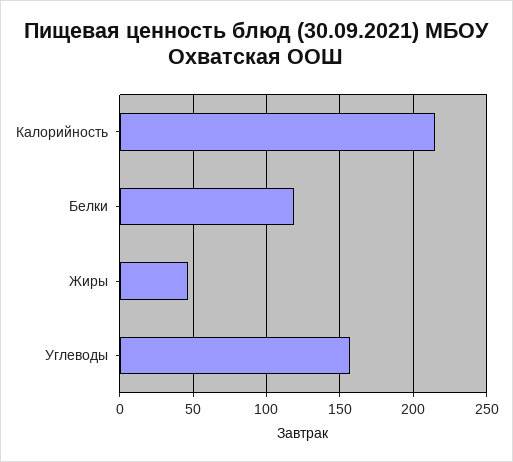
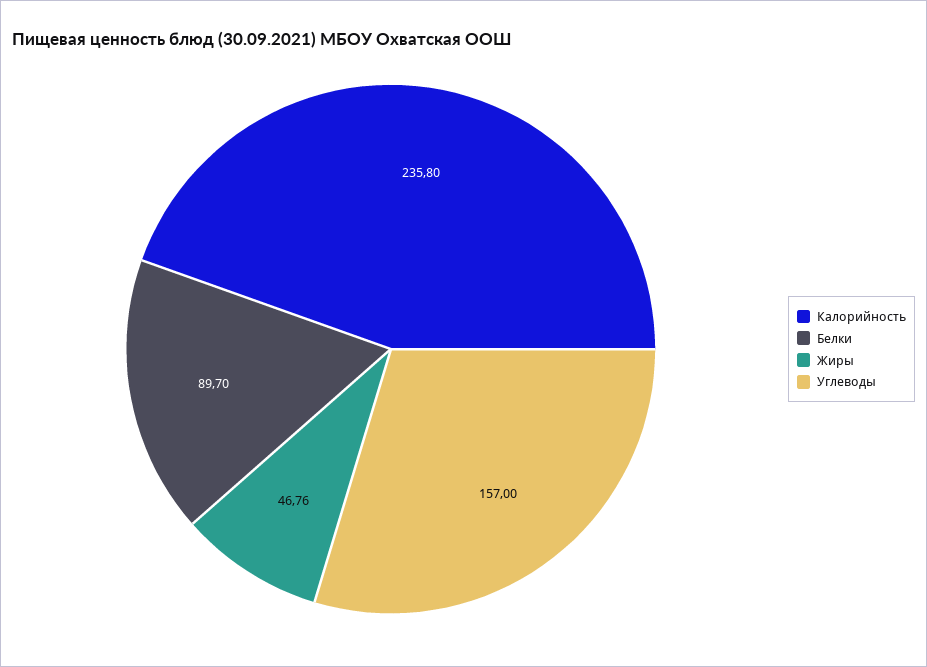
  {
-   "Калорийность": 215,
+   "Калорийность": 235.8,
-   "Белки": 120,
+   "Белки": 89.7,
    "Жиры": 46.76,
    "Углеводы": 157
  }

